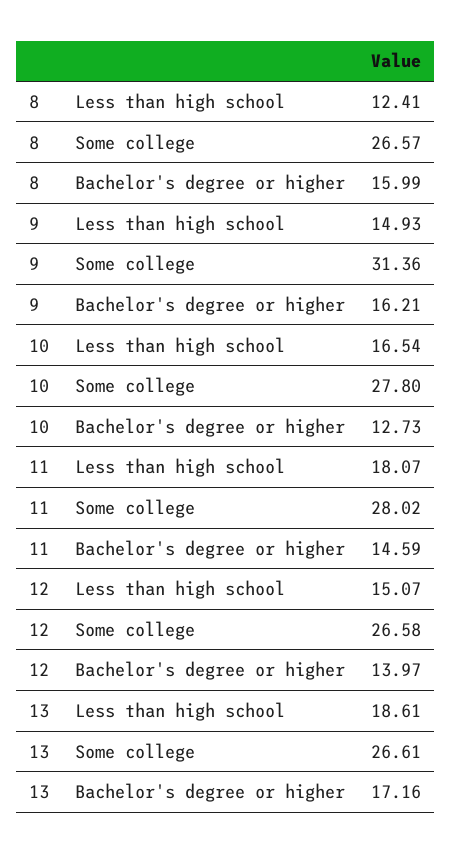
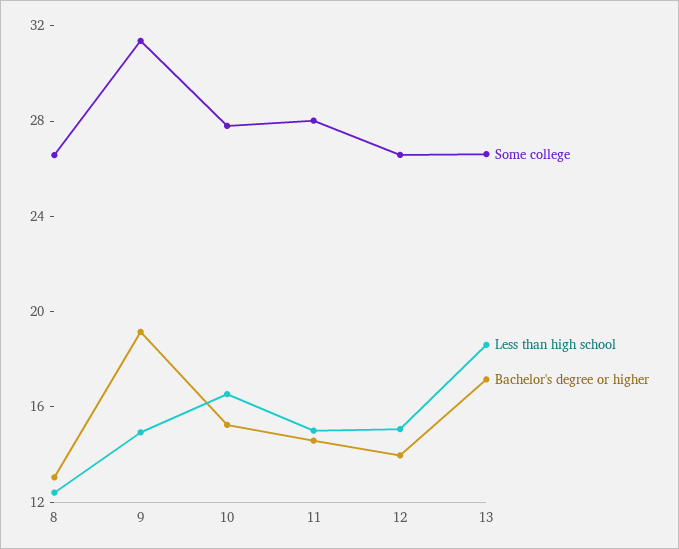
  {
    "Less than high school": {
      "8": 12.41,
      "9": 14.93,
      "10": 16.54,
-     "11": 18.07,
+     "11": 15,
      "12": 15.07,
      "13": 18.61
    },
    "Some college": {
      "8": 26.57,
      "9": 31.36,
      "10": 27.8,
      "11": 28.02,
      "12": 26.58,
      "13": 26.61
    },
    "Bachelor's degree or higher": {
-     "8": 15.99,
+     "8": 13,
-     "9": 16.21,
+     "9": 19,
-     "10": 12.73,
+     "10": 15,
      "11": 14.59,
      "12": 13.97,
      "13": 17.16
    }
  }

